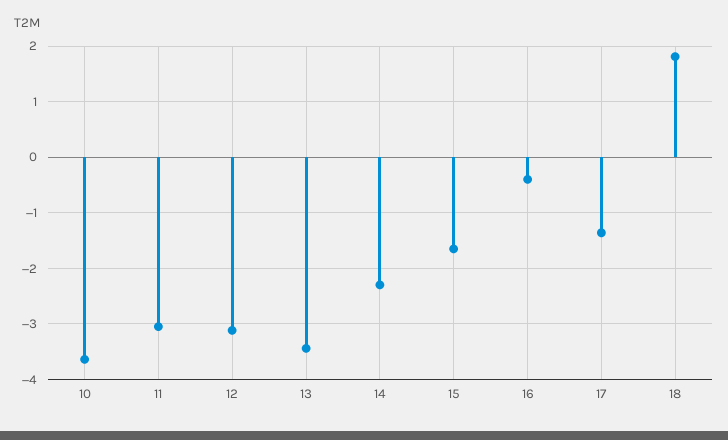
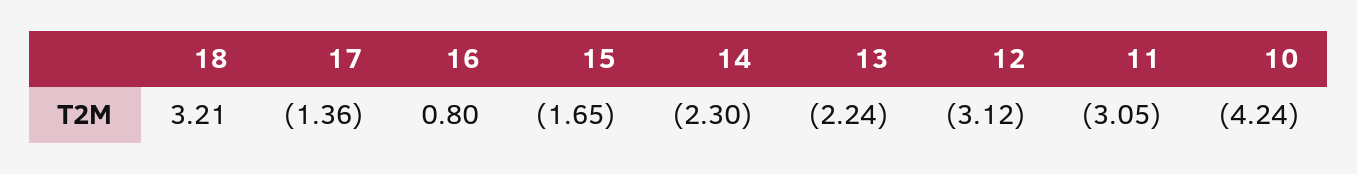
  {
-   "10": -3.6,
+   "10": -4.24,
    "11": -3.05,
    "12": -3.12,
-   "13": -3.4,
+   "13": -2.24,
    "14": -2.3,
    "15": -1.65,
-   "16": -0.4,
+   "16": 0.8,
    "17": -1.36,
-   "18": 1.8
+   "18": 3.21
  }

